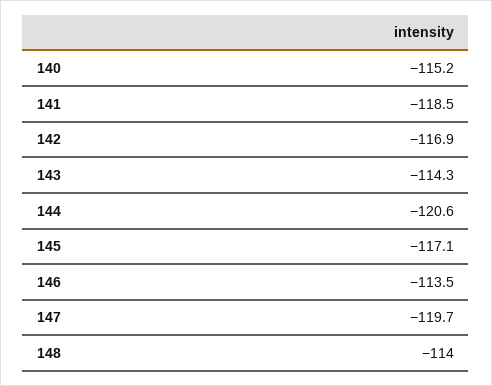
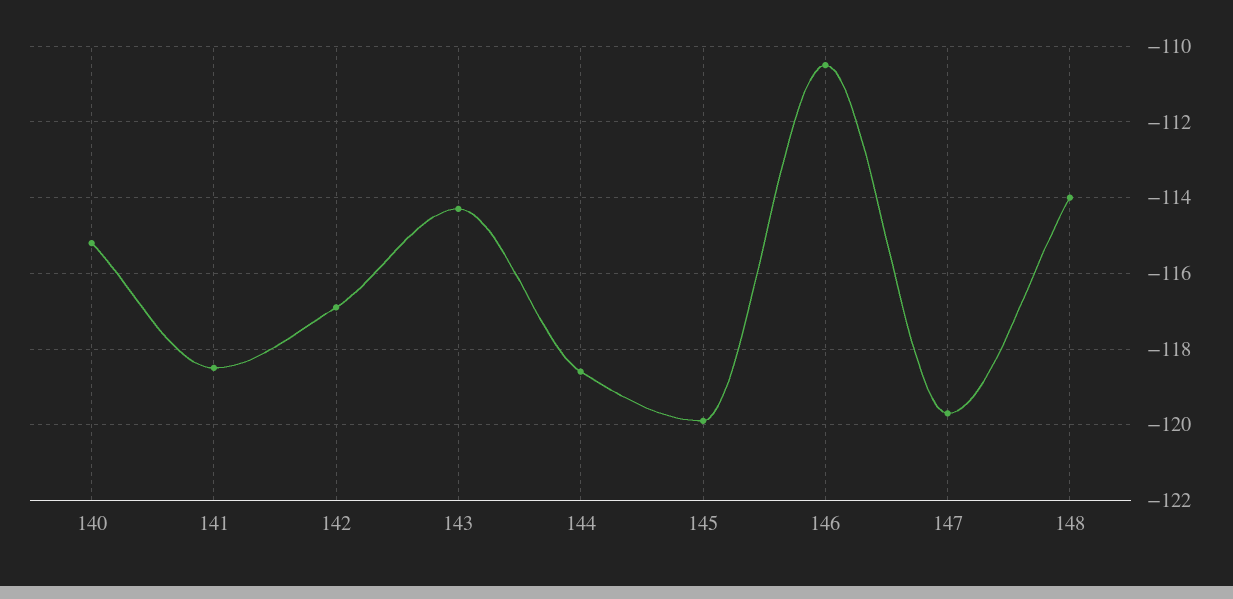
  {
    "140": -115.2,
    "141": -118.5,
    "142": -116.9,
    "143": -114.3,
-   "144": -120.6,
+   "144": -118.5,
-   "145": -117.1,
+   "145": -120,
-   "146": -113.5,
+   "146": -110.5,
    "147": -119.7,
    "148": -114
  }

